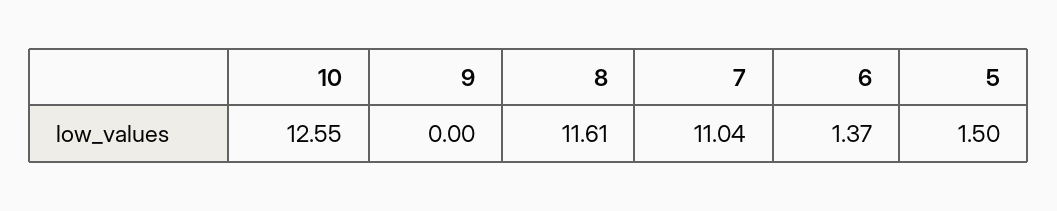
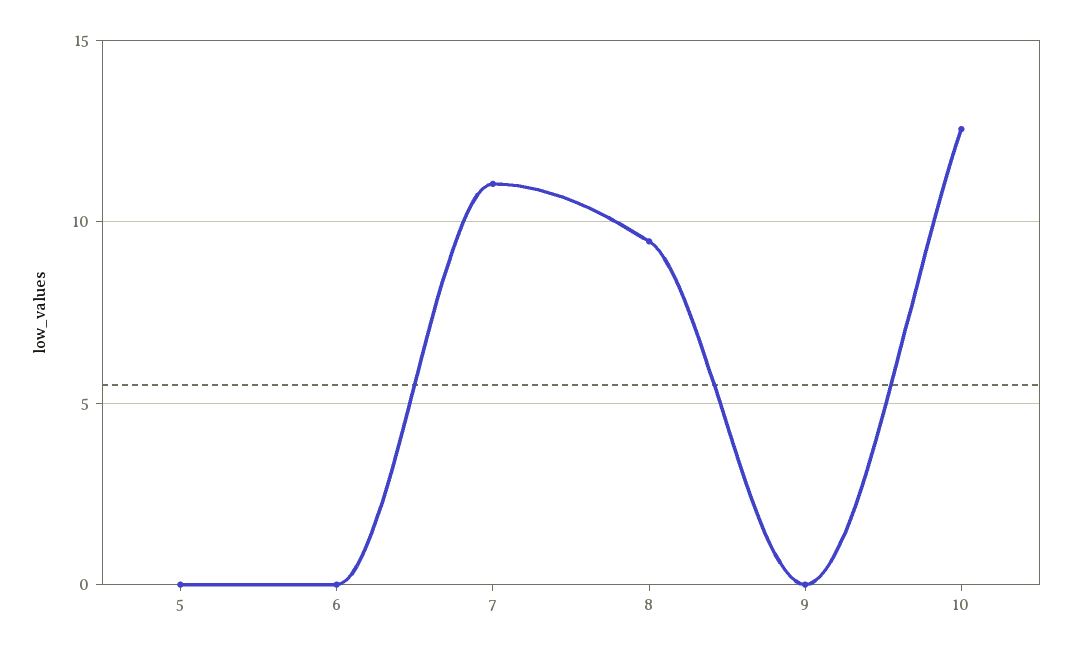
  {
    "10": 12.55,
    "9": 0,
-   "8": 11.61,
+   "8": 9.5,
    "7": 11.04,
-   "6": 1.37,
+   "6": 0,
-   "5": 1.5
+   "5": 0
  }

